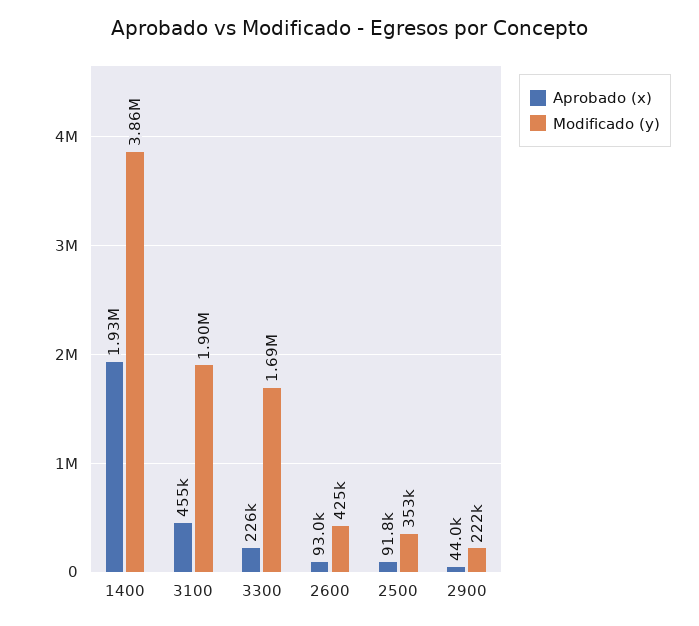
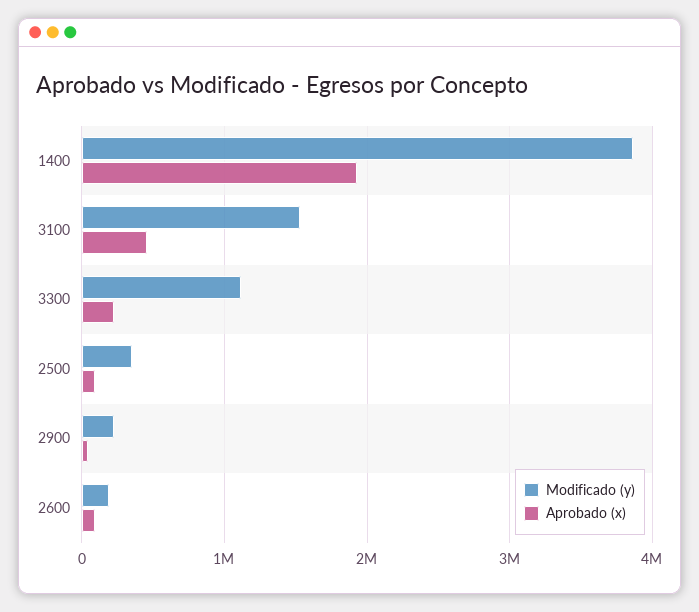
  {
    "Aprobado (x)": {
      "1400": 1930000,
      "3100": 455000,
      "3300": 226000,
      "2600": 93000,
      "2500": 91800,
      "2900": 44000
    },
    "Modificado (y)": {
      "1400": 3860000,
-     "3100": 1900000,
+     "3100": 1500000,
-     "3300": 1690000,
+     "3300": 1100000,
-     "2600": 425000,
+     "2600": 200000,
      "2500": 353000,
      "2900": 222000
    }
  }

